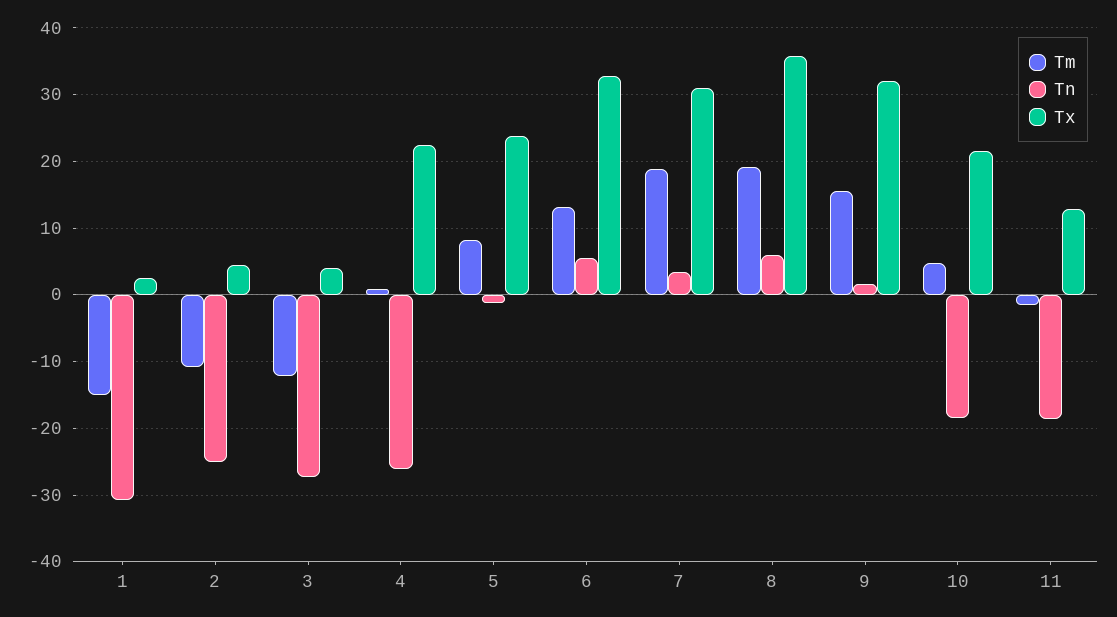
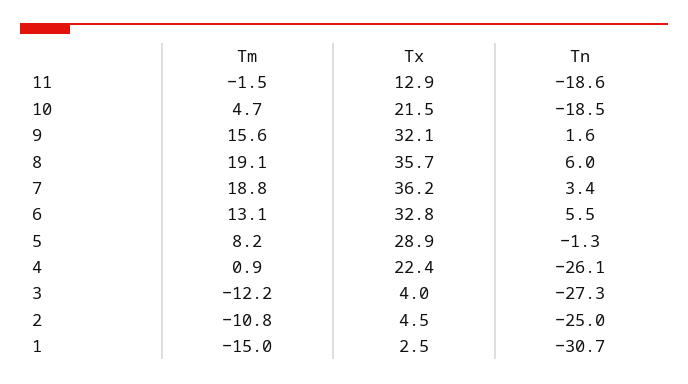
  {
    "Tm": {
      "1": -15,
      "2": -10.8,
      "3": -12.2,
      "4": 0.9,
      "5": 8.2,
      "6": 13.1,
      "7": 18.8,
      "8": 19.1,
      "9": 15.6,
      "10": 4.7,
      "11": -1.5
    },
    "Tn": {
      "1": -30.7,
      "2": -25,
      "3": -27.3,
      "4": -26.1,
      "5": -1.3,
      "6": 5.5,
      "7": 3.4,
      "8": 6,
      "9": 1.6,
      "10": -18.5,
      "11": -18.6
    },
    "Tx": {
      "1": 2.5,
      "2": 4.5,
      "3": 4,
      "4": 22.4,
-     "5": 24,
+     "5": 28.9,
      "6": 32.8,
-     "7": 31,
+     "7": 36.2,
      "8": 35.7,
      "9": 32.1,
      "10": 21.5,
      "11": 12.9
    }
  }

